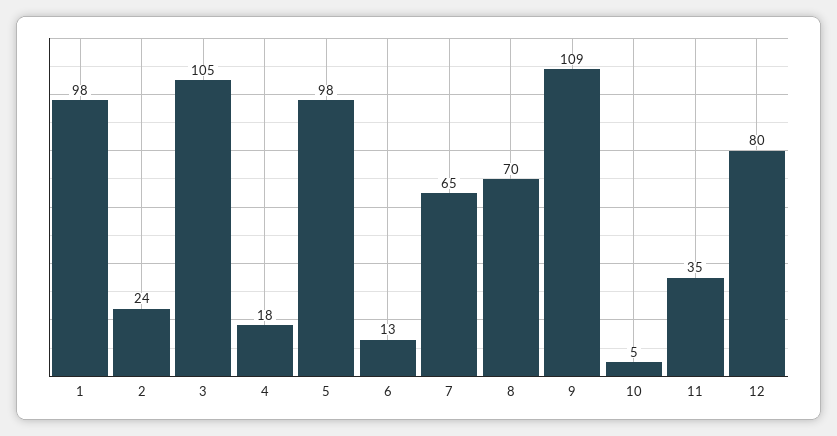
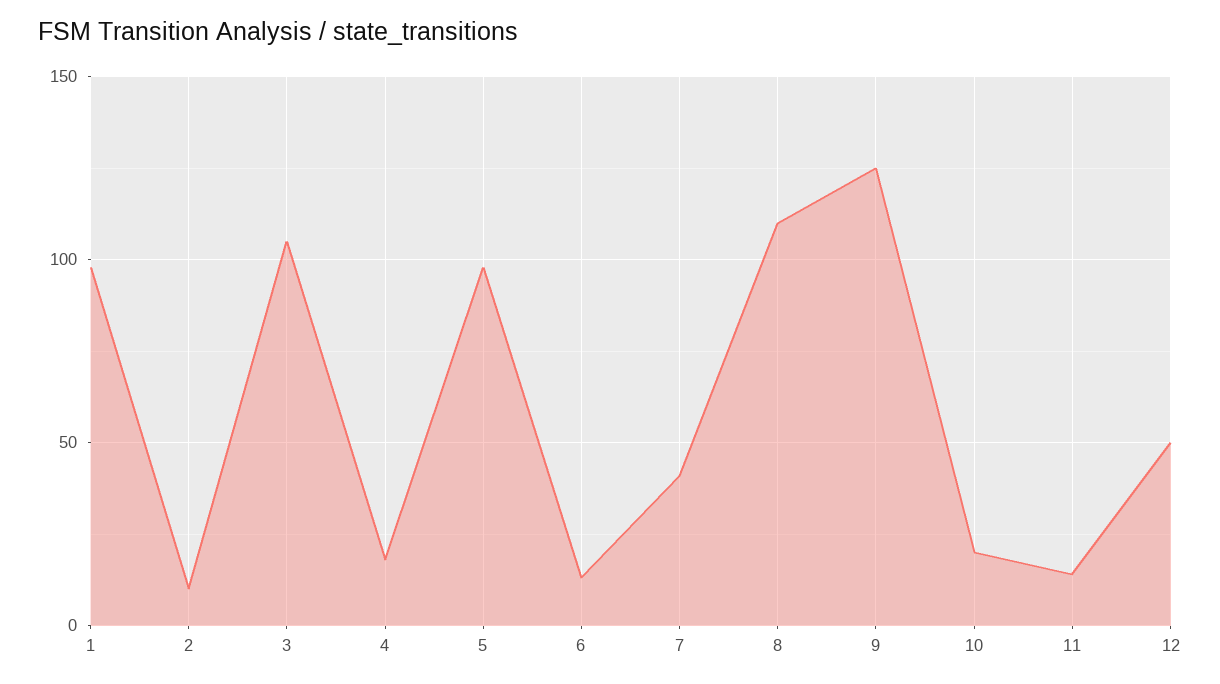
  {
    "1": 98,
-   "2": 24,
+   "2": 10,
    "3": 105,
    "4": 18,
    "5": 98,
    "6": 13,
-   "7": 65,
+   "7": 40,
-   "8": 70,
+   "8": 110,
-   "9": 109,
+   "9": 125,
-   "10": 5,
+   "10": 20,
-   "11": 35,
+   "11": 15,
-   "12": 80
+   "12": 50
  }

